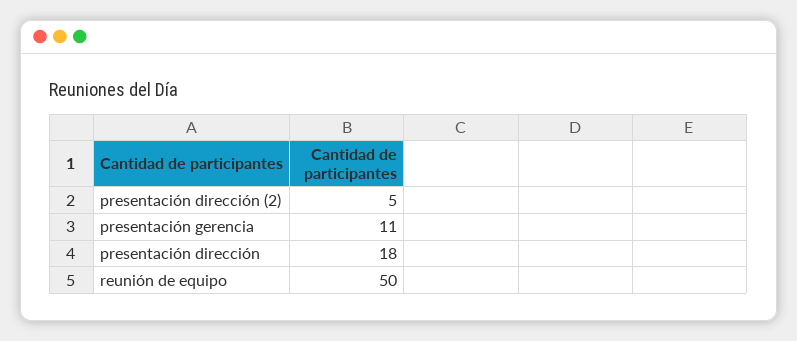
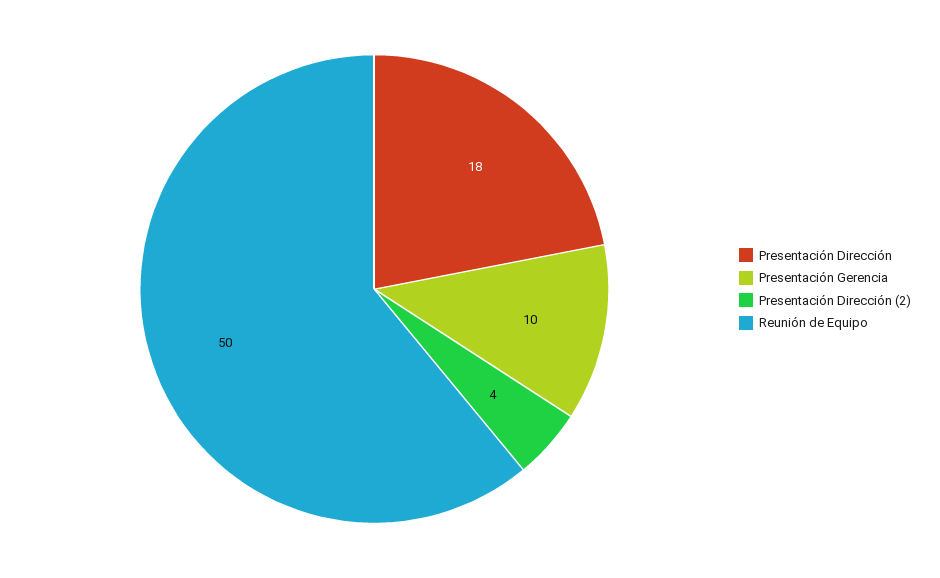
  {
-   "presentación dirección (2)": 5,
+   "presentación dirección (2)": 4,
-   "presentación gerencia": 11,
+   "presentación gerencia": 10,
    "presentación dirección": 18,
    "reunión de equipo": 50
  }

